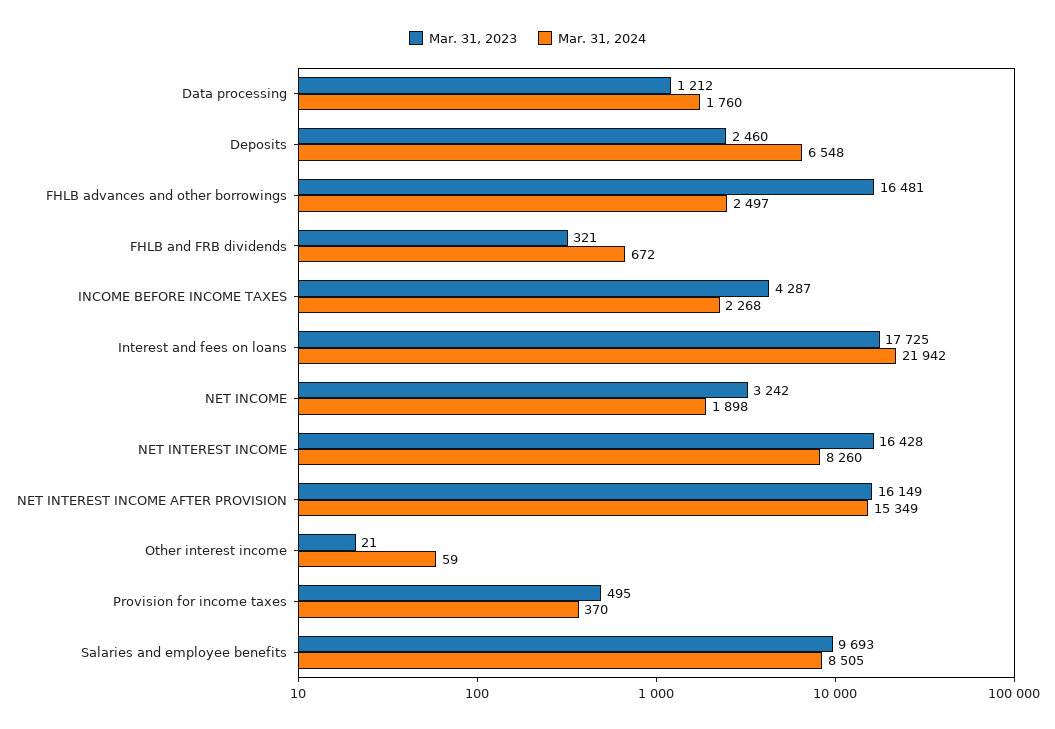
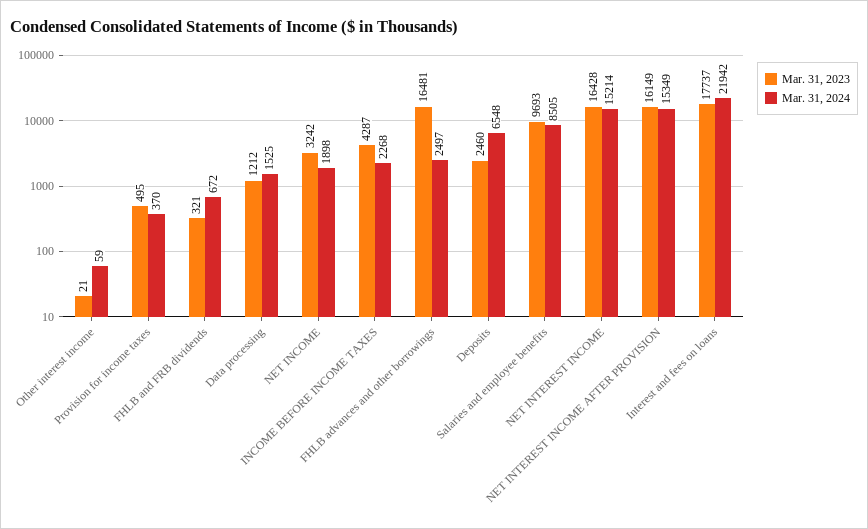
  {
    "Mar. 31, 2023": {
      "Data processing": 1212,
      "Deposits": 2460,
      "FHLB advances and other borrowings": 16481,
      "FHLB and FRB dividends": 321,
      "INCOME BEFORE INCOME TAXES": 4287,
-     "Interest and fees on loans": 17725,
+     "Interest and fees on loans": 17737,
      "NET INCOME": 3242,
      "NET INTEREST INCOME": 16428,
      "NET INTEREST INCOME AFTER PROVISION": 16149,
      "Other interest income": 21,
      "Provision for income taxes": 495,
      "Salaries and employee benefits": 9693
    },
    "Mar. 31, 2024": {
-     "Data processing": 1760,
+     "Data processing": 1525,
      "Deposits": 6548,
      "FHLB advances and other borrowings": 2497,
      "FHLB and FRB dividends": 672,
      "INCOME BEFORE INCOME TAXES": 2268,
      "Interest and fees on loans": 21942,
      "NET INCOME": 1898,
-     "NET INTEREST INCOME": 8260,
+     "NET INTEREST INCOME": 15214,
      "NET INTEREST INCOME AFTER PROVISION": 15349,
      "Other interest income": 59,
      "Provision for income taxes": 370,
      "Salaries and employee benefits": 8505
    }
  }

